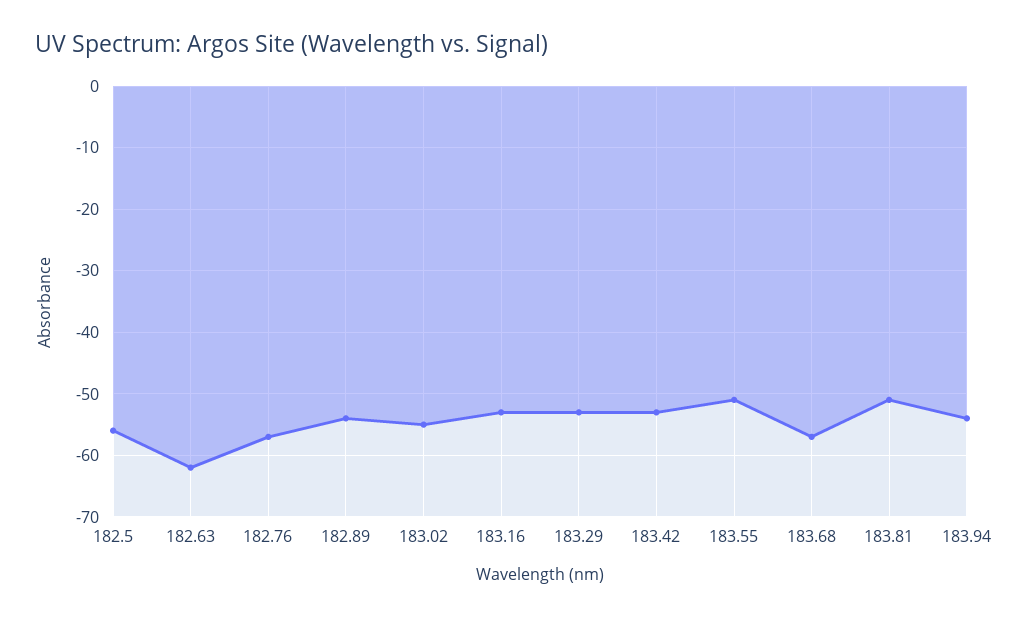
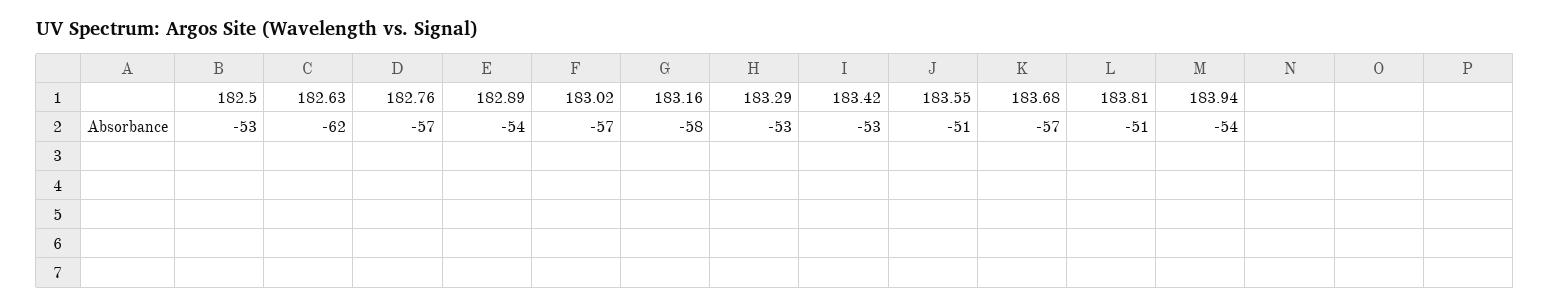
  {
-   "182.5": -56,
+   "182.5": -53,
    "182.63": -62,
    "182.76": -57,
    "182.89": -54,
-   "183.02": -55,
+   "183.02": -57,
-   "183.16": -53,
+   "183.16": -58,
    "183.29": -53,
    "183.42": -53,
    "183.55": -51,
    "183.68": -57,
    "183.81": -51,
    "183.94": -54
  }

